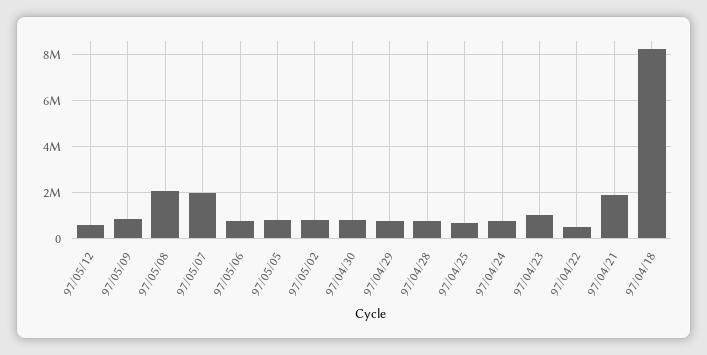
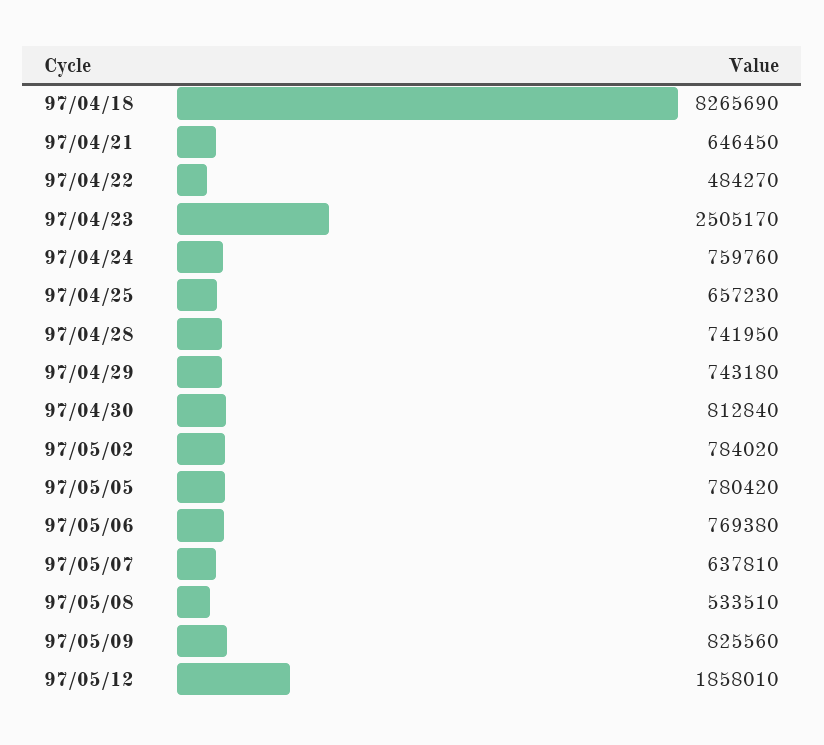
  {
-   "97/05/12": 500000,
+   "97/05/12": 1858010,
    "97/05/09": 825560,
-   "97/05/08": 2000000,
+   "97/05/08": 533510,
-   "97/05/07": 2000000,
+   "97/05/07": 637810,
    "97/05/06": 769380,
    "97/05/05": 780420,
    "97/05/02": 784020,
    "97/04/30": 812840,
    "97/04/29": 743180,
    "97/04/28": 741950,
    "97/04/25": 657230,
    "97/04/24": 759760,
-   "97/04/23": 1000000,
+   "97/04/23": 2505170,
    "97/04/22": 484270,
-   "97/04/21": 2000000,
+   "97/04/21": 646450,
    "97/04/18": 8265690
  }

